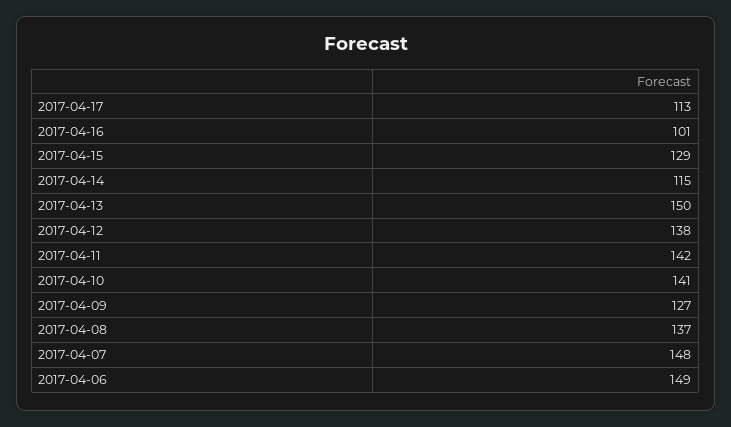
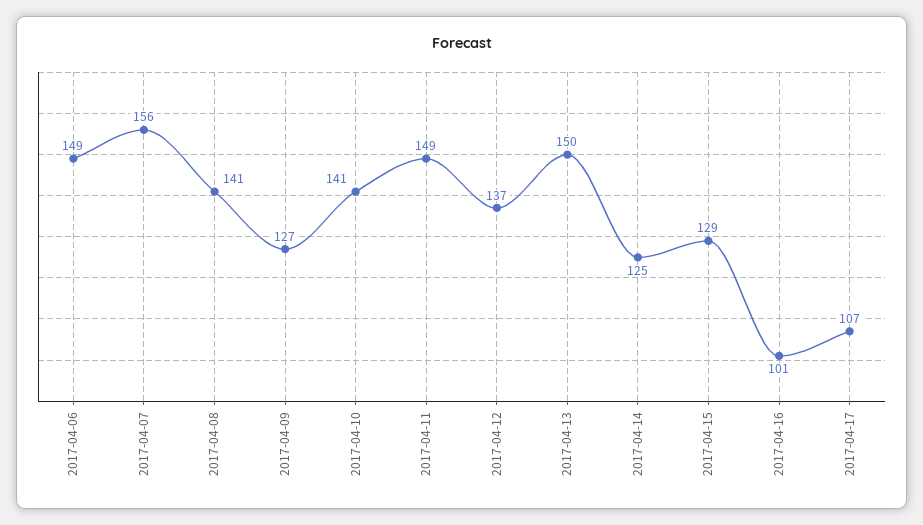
  {
-   "2017-04-17": 113,
+   "2017-04-17": 107,
    "2017-04-16": 101,
    "2017-04-15": 129,
-   "2017-04-14": 115,
+   "2017-04-14": 125,
    "2017-04-13": 150,
-   "2017-04-12": 138,
+   "2017-04-12": 137,
-   "2017-04-11": 142,
+   "2017-04-11": 149,
    "2017-04-10": 141,
    "2017-04-09": 127,
-   "2017-04-08": 137,
+   "2017-04-08": 141,
-   "2017-04-07": 148,
+   "2017-04-07": 156,
    "2017-04-06": 149
  }

